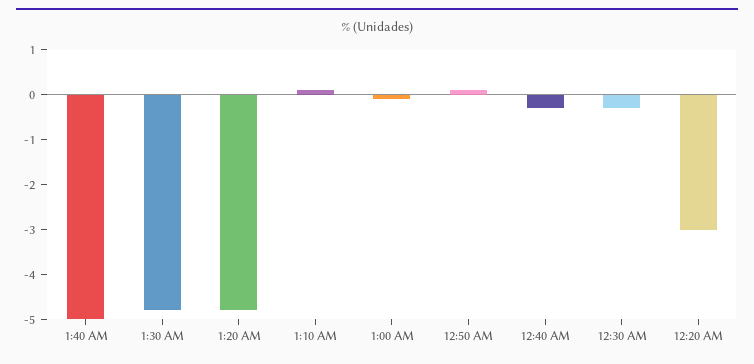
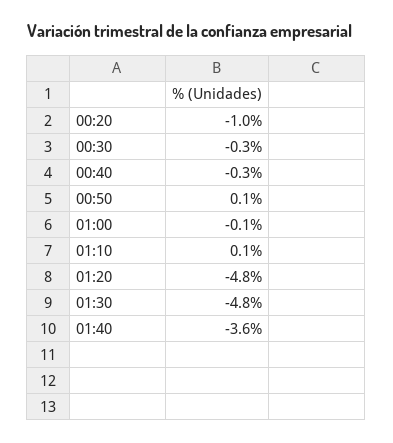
  {
-   "1:40 AM": -5,
+   "1:40 AM": -3.6,
    "1:30 AM": -4.8,
    "1:20 AM": -4.8,
    "1:10 AM": 0.1,
    "1:00 AM": -0.1,
    "12:50 AM": 0.1,
    "12:40 AM": -0.3,
    "12:30 AM": -0.3,
-   "12:20 AM": -3
+   "12:20 AM": -1
  }

